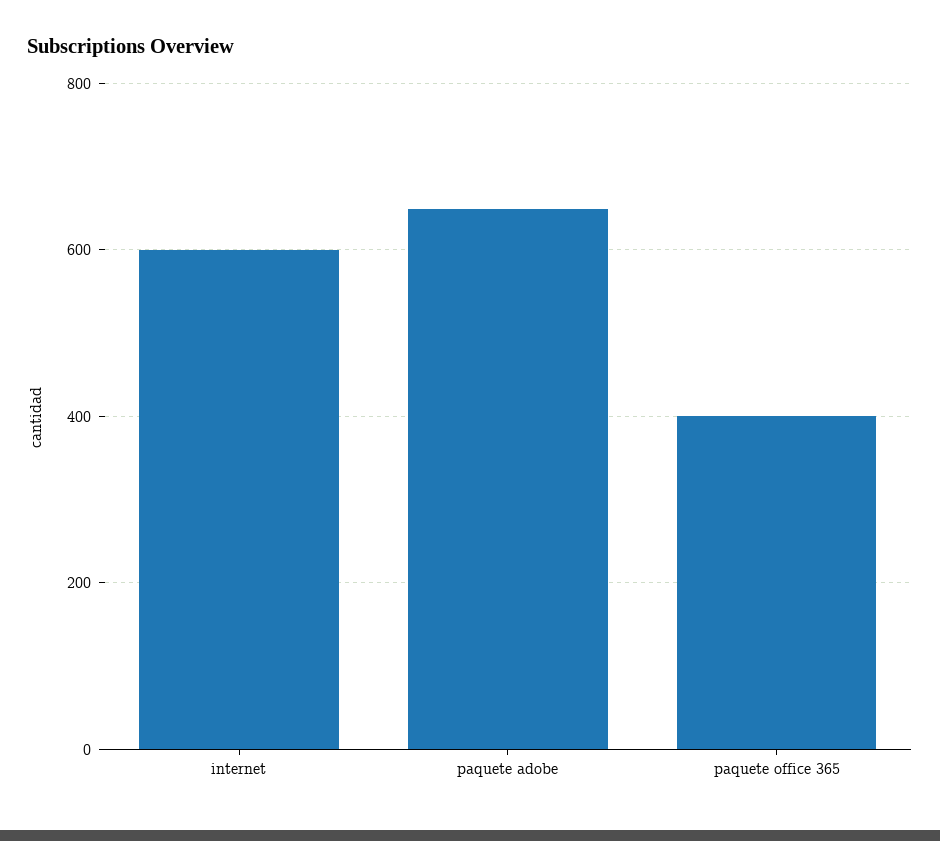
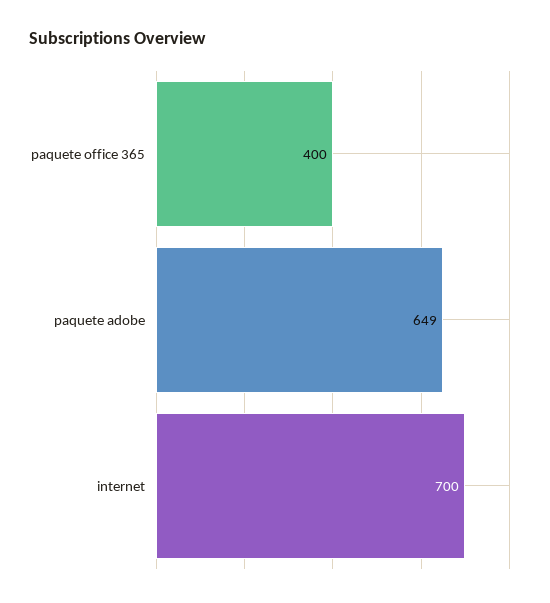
  {
-   "internet": 600,
+   "internet": 700,
    "paquete adobe": 649,
    "paquete office 365": 400
  }

